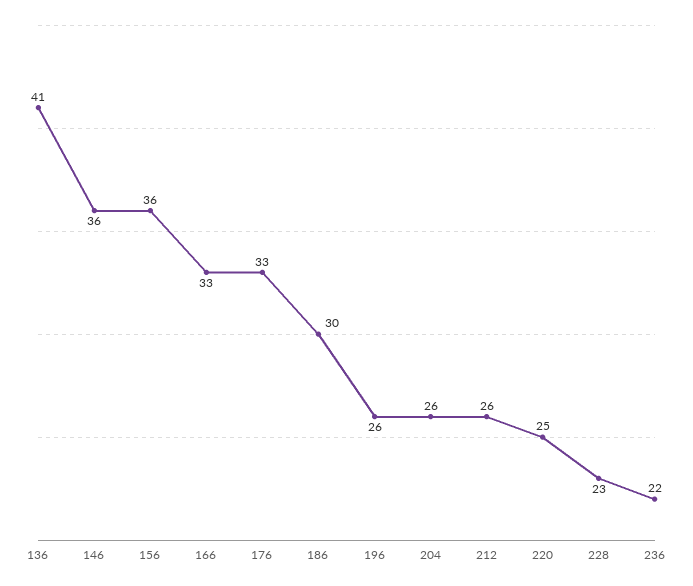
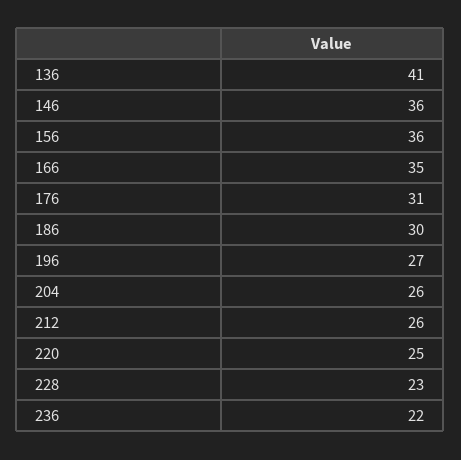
  {
    "136": 41,
    "146": 36,
    "156": 36,
-   "166": 33,
+   "166": 35,
-   "176": 33,
+   "176": 31,
    "186": 30,
-   "196": 26,
+   "196": 27,
    "204": 26,
    "212": 26,
    "220": 25,
    "228": 23,
    "236": 22
  }

